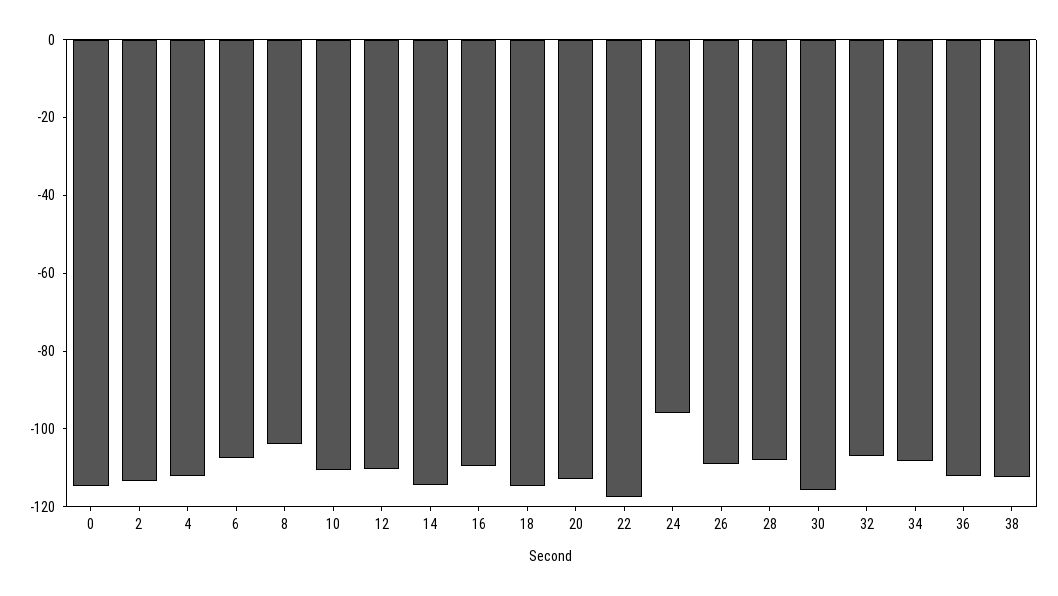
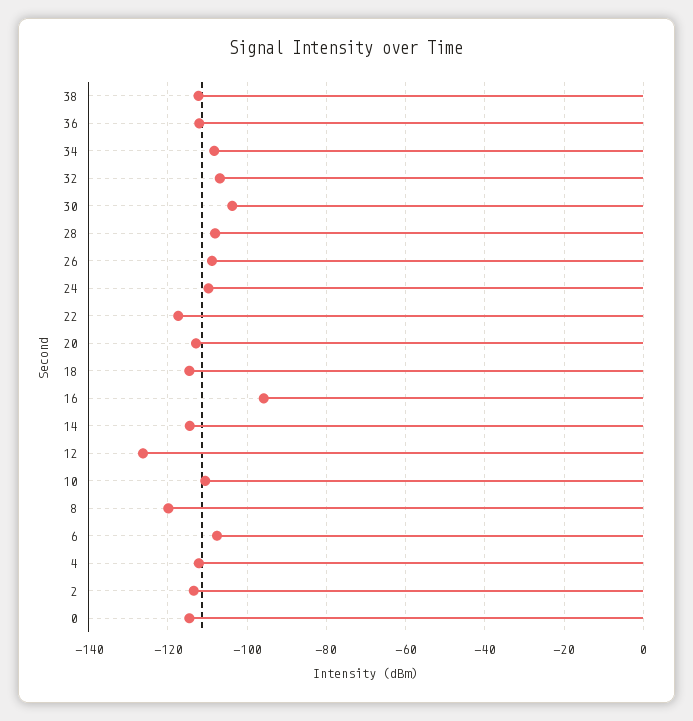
  {
    "0": -114,
    "2": -114,
    "4": -112,
    "6": -108,
-   "8": -105,
+   "8": -120,
    "10": -110,
-   "12": -110,
+   "12": -126,
    "14": -114,
-   "16": -110,
+   "16": -96,
    "18": -114,
    "20": -112,
    "22": -118,
-   "24": -95,
+   "24": -110,
    "26": -108,
    "28": -108,
-   "30": -115,
+   "30": -104,
    "32": -106,
    "34": -108,
    "36": -112,
    "38": -112
  }

